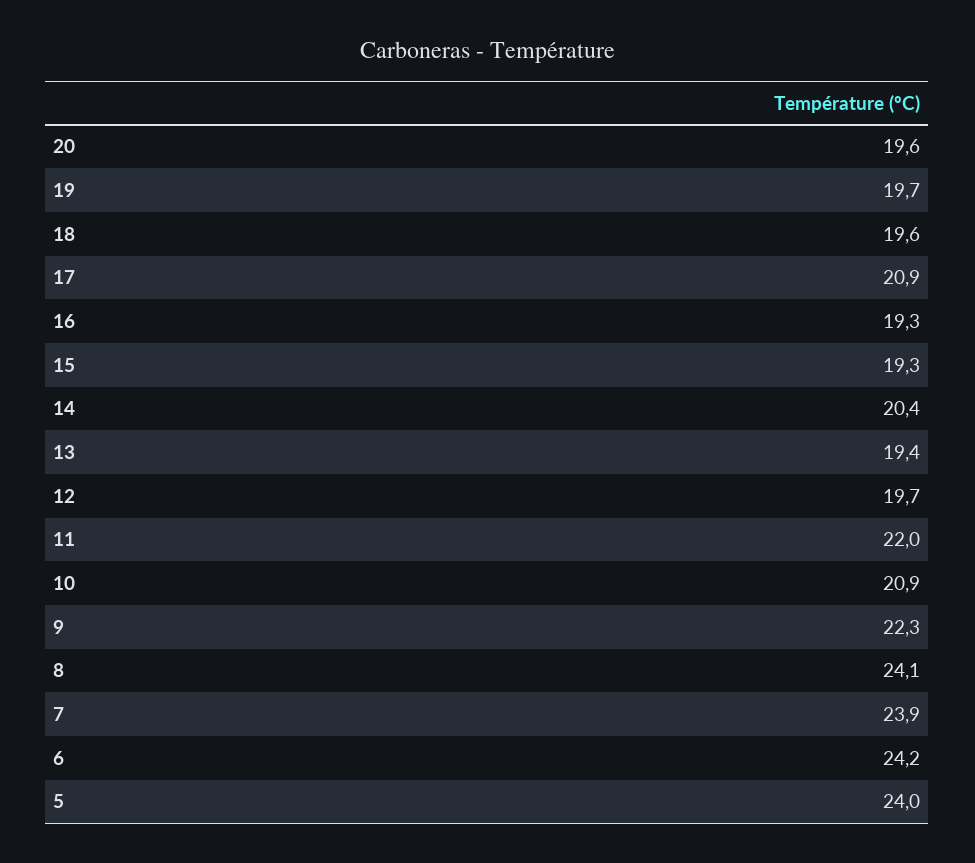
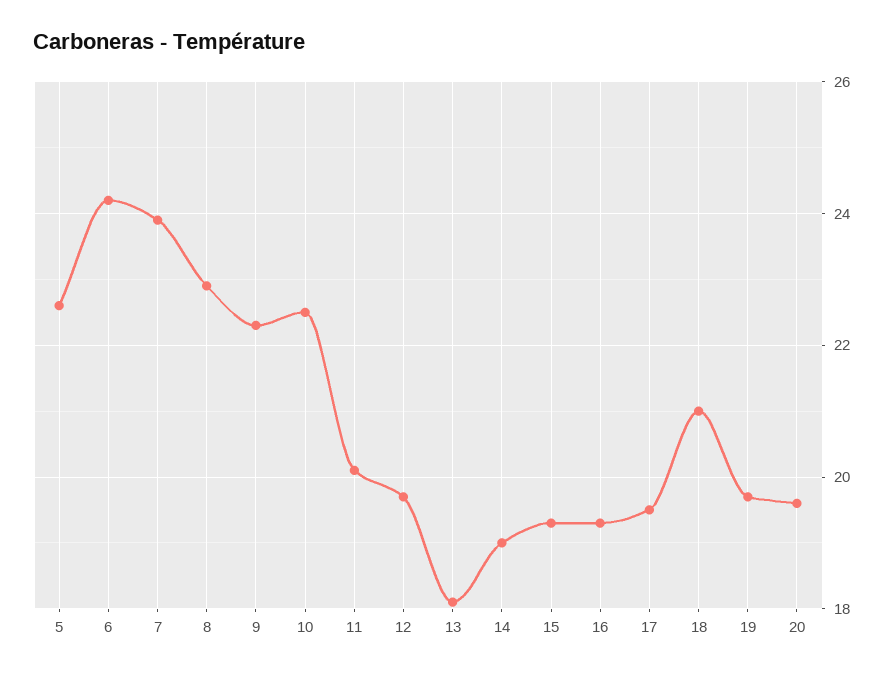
  {
    "20": 19.6,
    "19": 19.7,
-   "18": 19.6,
+   "18": 21,
-   "17": 20.9,
+   "17": 19.5,
    "16": 19.3,
    "15": 19.3,
-   "14": 20.4,
+   "14": 19,
-   "13": 19.4,
+   "13": 18,
    "12": 19.7,
-   "11": 22,
+   "11": 20,
-   "10": 20.9,
+   "10": 22.5,
    "9": 22.3,
-   "8": 24.1,
+   "8": 23,
    "7": 23.9,
    "6": 24.2,
-   "5": 24
+   "5": 22.5
  }

